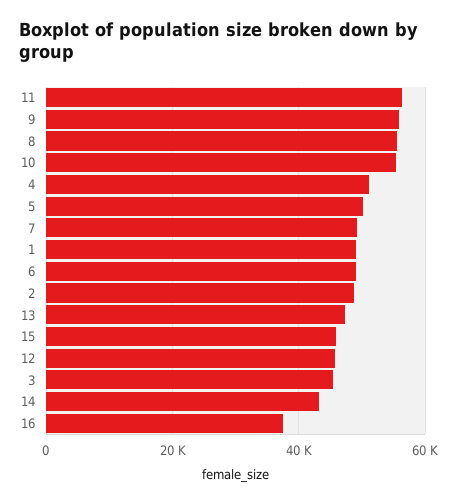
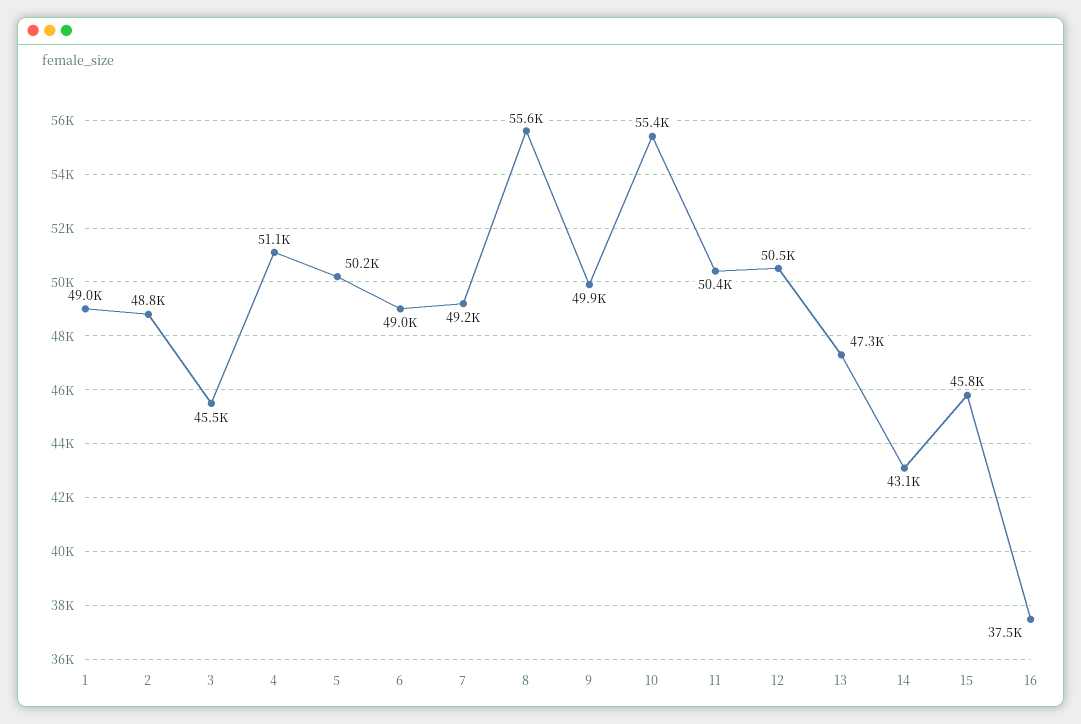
  {
-   "11": 56000,
+   "11": 50400,
-   "9": 56000,
+   "9": 49900,
    "8": 55600,
    "10": 55400,
    "4": 51100,
    "5": 50200,
    "7": 49200,
    "1": 49000,
    "6": 49000,
    "2": 48800,
    "13": 47300,
    "15": 45800,
-   "12": 46000,
+   "12": 50500,
    "3": 45500,
    "14": 43100,
    "16": 37500
  }

